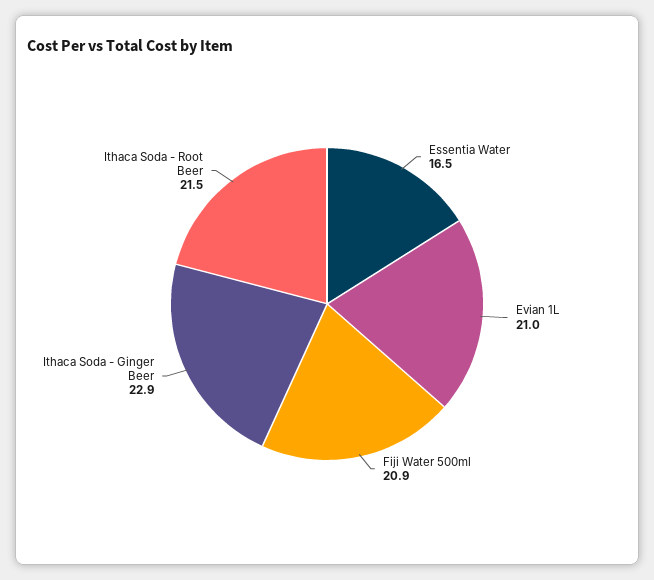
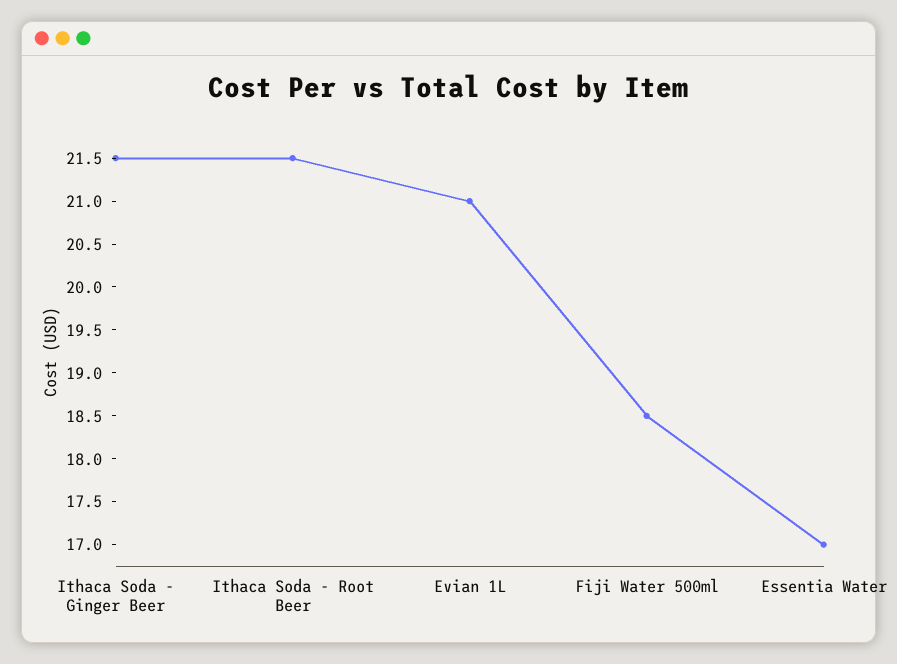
  {
-   "Essentia Water": 16.5,
+   "Essentia Water": 17,
    "Evian 1L": 21,
-   "Fiji Water 500ml": 20.9,
+   "Fiji Water 500ml": 18.5,
-   "Ithaca Soda - Ginger Beer": 22.9,
+   "Ithaca Soda - Ginger Beer": 21.5,
    "Ithaca Soda - Root Beer": 21.5
  }

